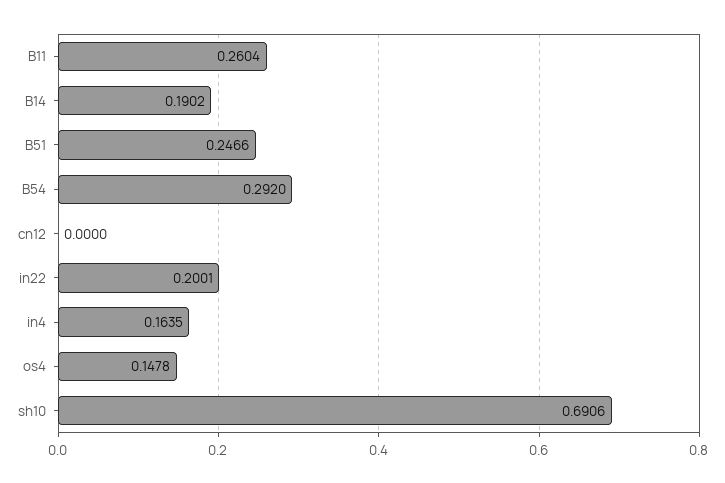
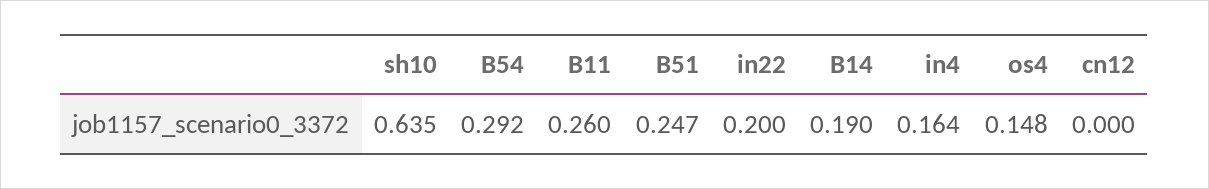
  {
    "B11": 0.2604,
    "B14": 0.1902,
    "B51": 0.2466,
    "B54": 0.292,
    "cn12": 0,
    "in22": 0.2001,
    "in4": 0.1635,
    "os4": 0.1478,
-   "sh10": 0.6906
+   "sh10": 0.635
  }

